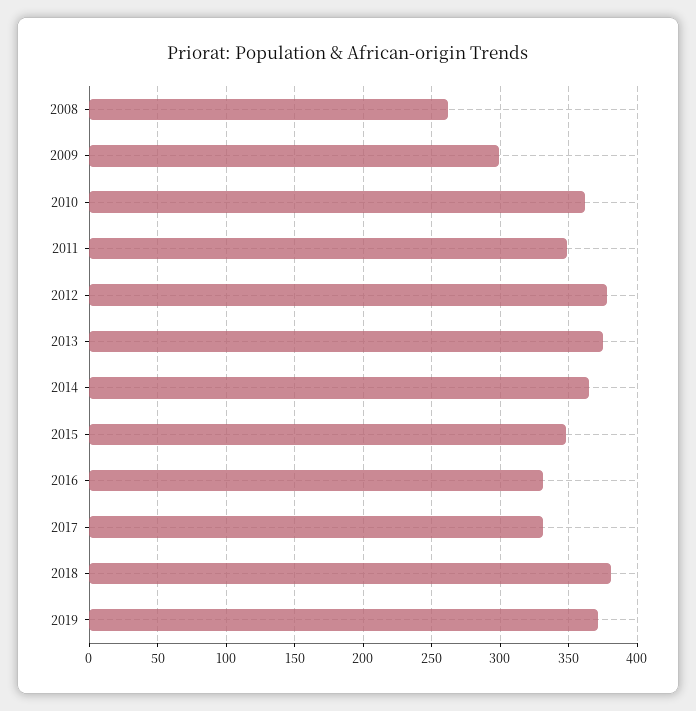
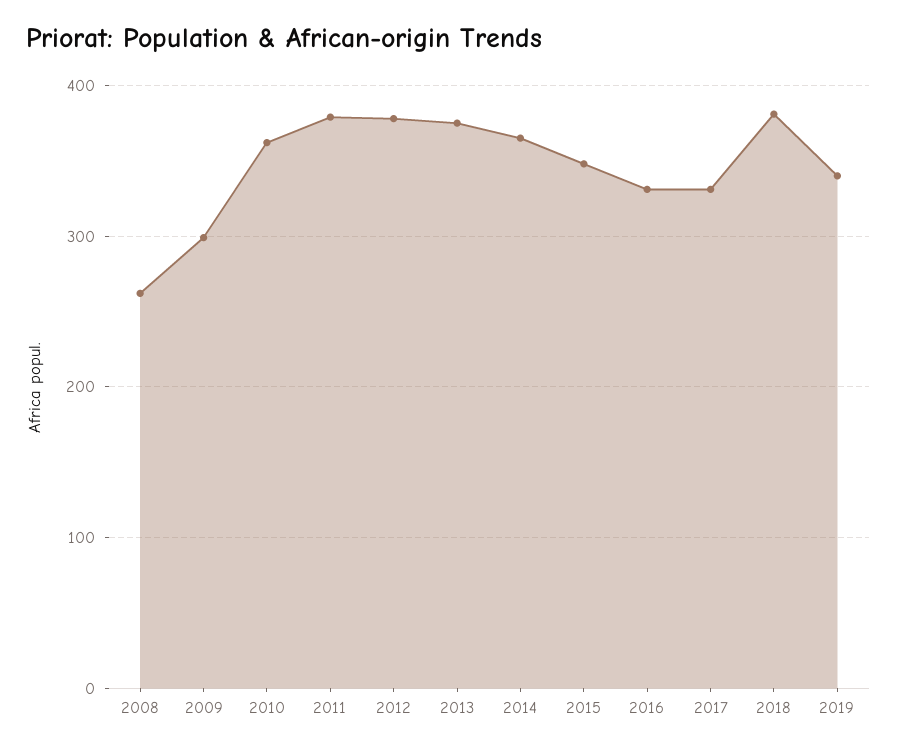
  {
    "2008": 260,
    "2009": 300,
    "2010": 360,
-   "2011": 350,
+   "2011": 380,
    "2012": 380,
    "2013": 375,
    "2014": 365,
    "2015": 350,
    "2016": 330,
    "2017": 330,
    "2018": 380,
-   "2019": 370
+   "2019": 340
  }

